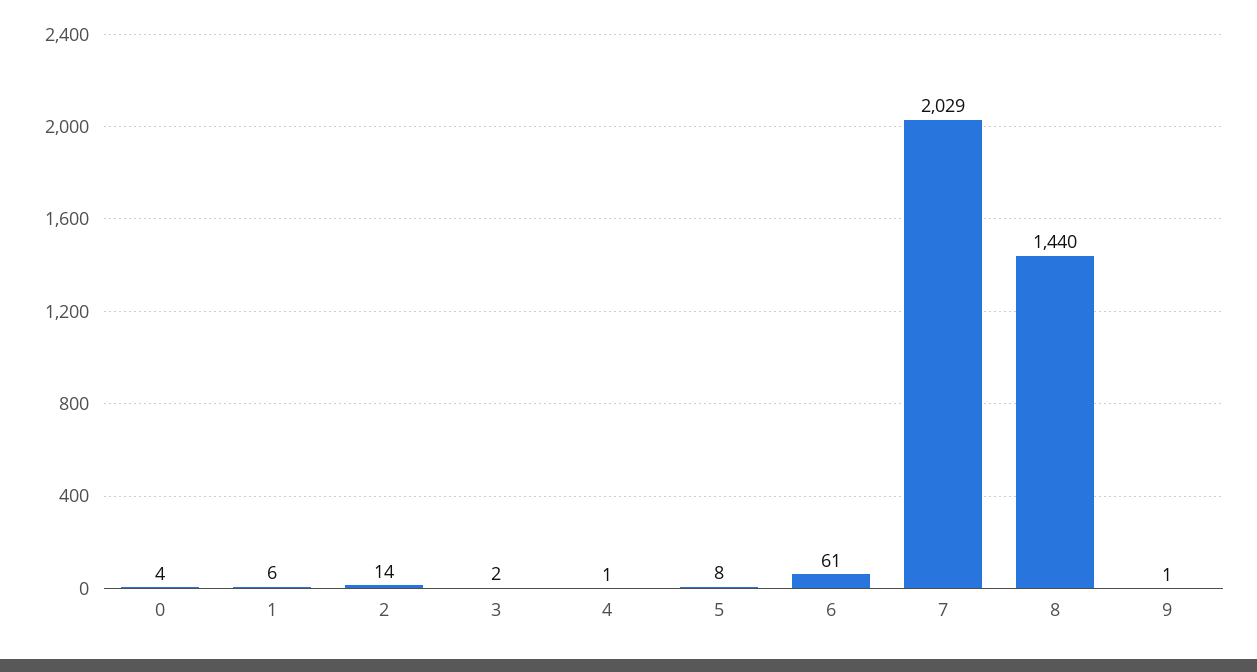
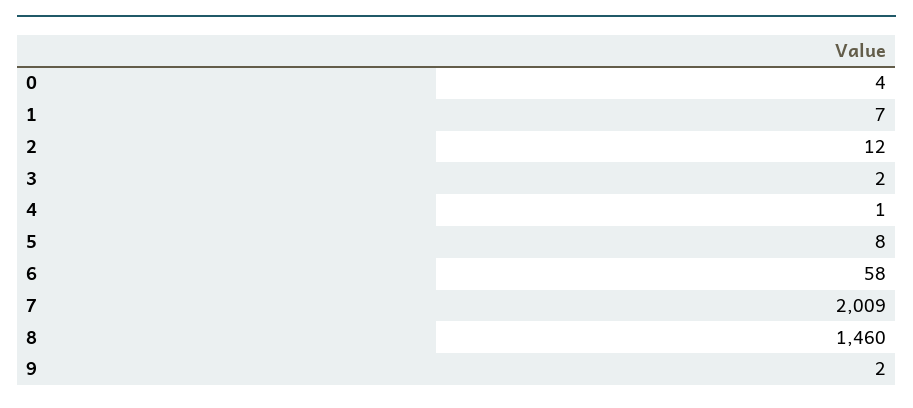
  {
    "0": 4,
-   "1": 6,
+   "1": 7,
-   "2": 14,
+   "2": 12,
    "3": 2,
    "4": 1,
    "5": 8,
-   "6": 61,
+   "6": 58,
-   "7": 2029,
+   "7": 2009,
-   "8": 1440,
+   "8": 1460,
-   "9": 1
+   "9": 2
  }

